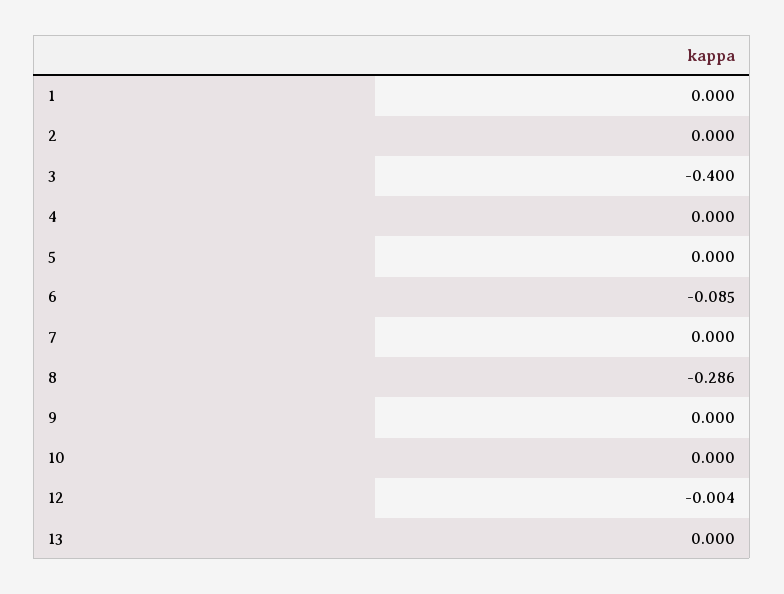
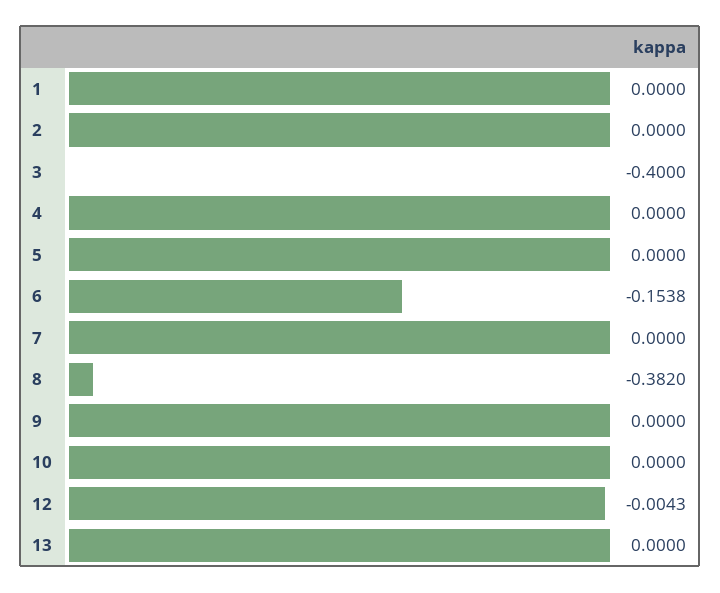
  {
    "1": 0,
    "2": 0,
    "3": -0.4,
    "4": 0,
    "5": 0,
-   "6": -0.085,
+   "6": -0.1538,
    "7": 0,
-   "8": -0.286,
+   "8": -0.382,
    "9": 0,
    "10": 0,
    "12": -0.0043,
    "13": 0
  }

